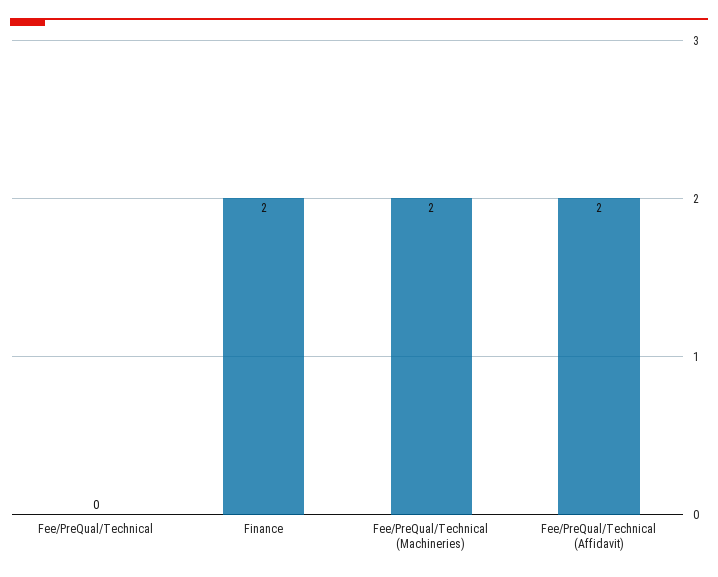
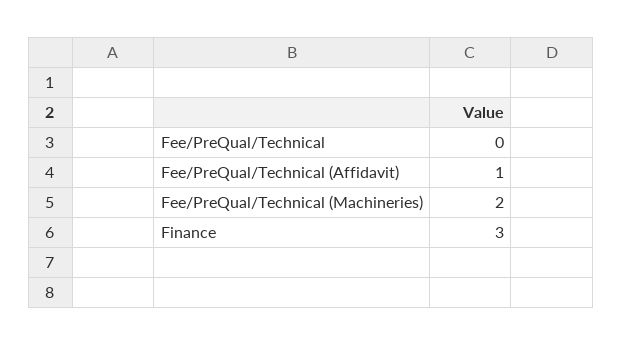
  {
    "Fee/PreQual/Technical": 0,
-   "Finance": 2,
+   "Finance": 3,
    "Fee/PreQual/Technical (Machineries)": 2,
-   "Fee/PreQual/Technical (Affidavit)": 2
+   "Fee/PreQual/Technical (Affidavit)": 1
  }

